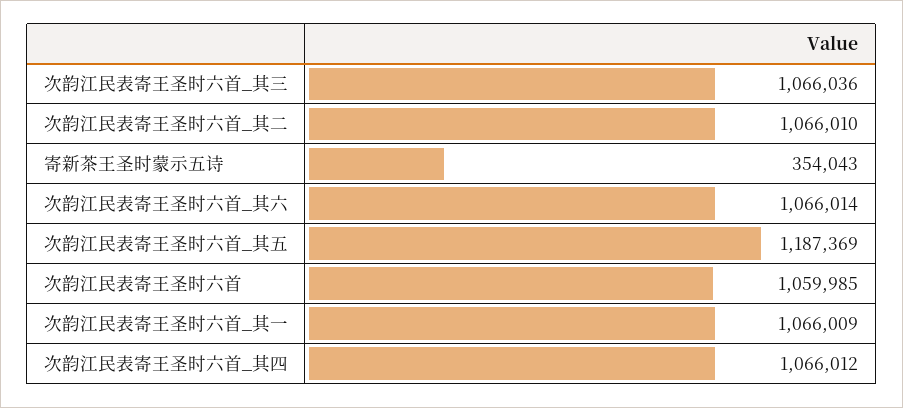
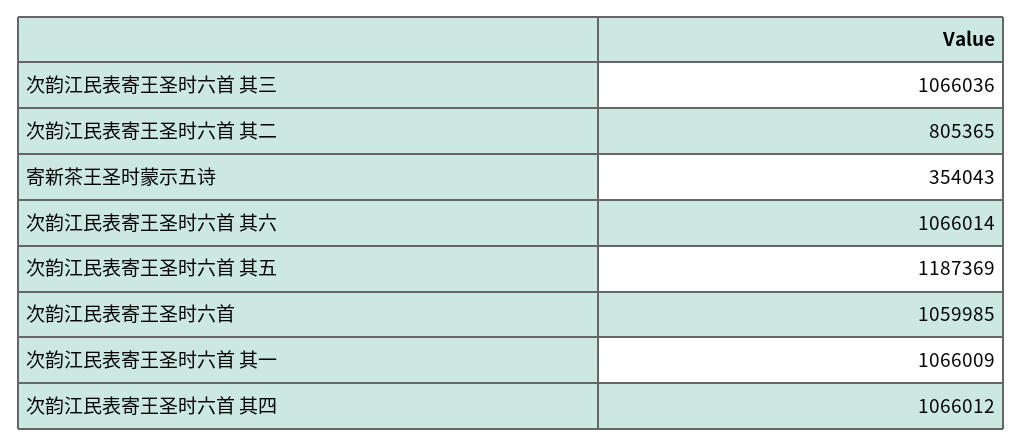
  {
    "次韵江民表寄王圣时六首_其三": 1066036,
-   "次韵江民表寄王圣时六首_其二": 1066010,
+   "次韵江民表寄王圣时六首_其二": 805365,
    "寄新茶王圣时蒙示五诗": 354043,
    "次韵江民表寄王圣时六首_其六": 1066014,
    "次韵江民表寄王圣时六首_其五": 1187369,
    "次韵江民表寄王圣时六首": 1059985,
    "次韵江民表寄王圣时六首_其一": 1066009,
    "次韵江民表寄王圣时六首_其四": 1066012
  }

